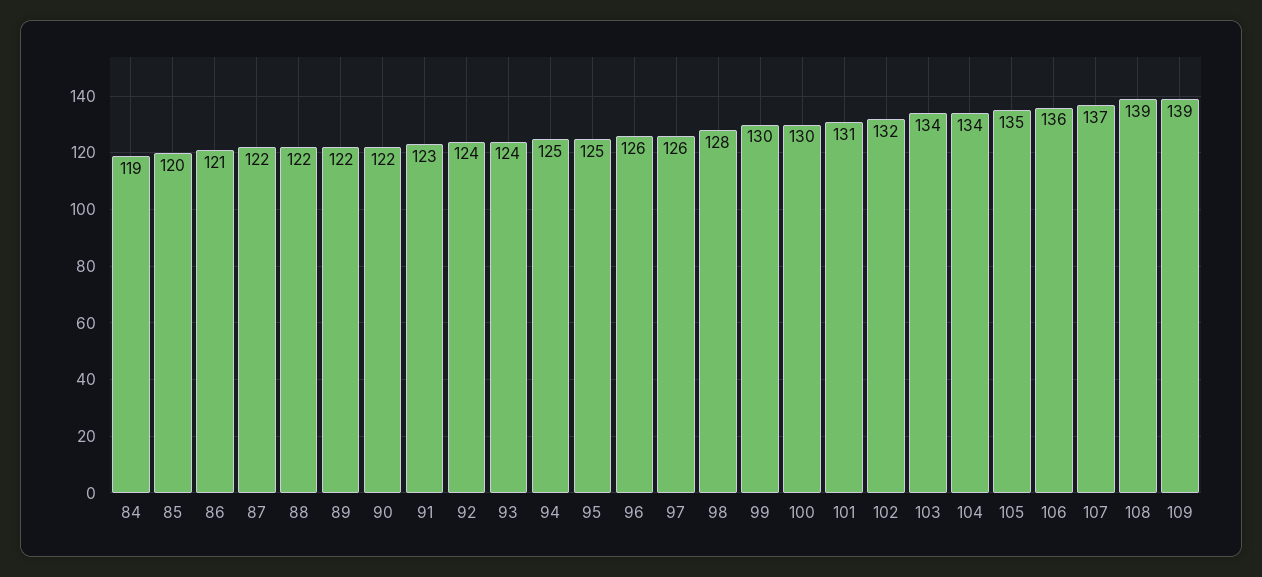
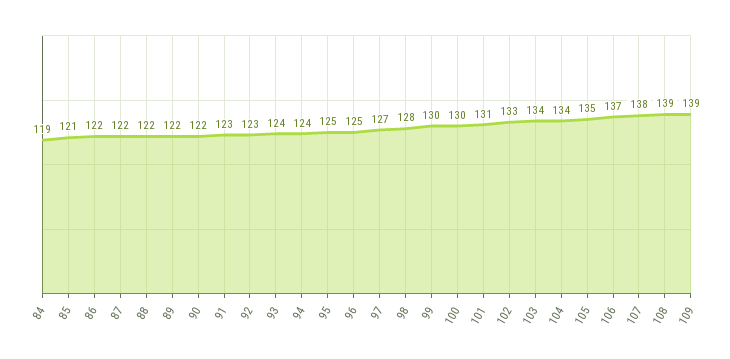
  {
    "84": 119,
-   "85": 120,
+   "85": 121,
-   "86": 121,
+   "86": 122,
    "87": 122,
    "88": 122,
    "89": 122,
    "90": 122,
    "91": 123,
-   "92": 124,
+   "92": 123,
    "93": 124,
-   "94": 125,
+   "94": 124,
    "95": 125,
-   "96": 126,
+   "96": 125,
-   "97": 126,
+   "97": 127,
    "98": 128,
    "99": 130,
    "100": 130,
    "101": 131,
-   "102": 132,
+   "102": 133,
    "103": 134,
    "104": 134,
    "105": 135,
-   "106": 136,
+   "106": 137,
-   "107": 137,
+   "107": 138,
    "108": 139,
    "109": 139
  }

